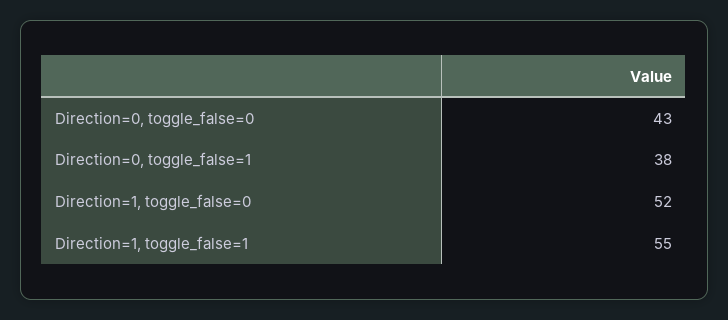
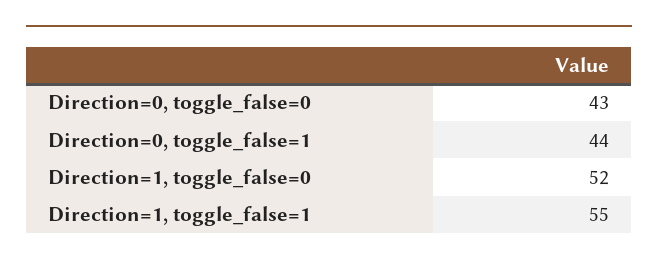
  {
    "Direction=0, toggle_false=0": 43,
-   "Direction=0, toggle_false=1": 38,
+   "Direction=0, toggle_false=1": 44,
    "Direction=1, toggle_false=0": 52,
    "Direction=1, toggle_false=1": 55
  }

